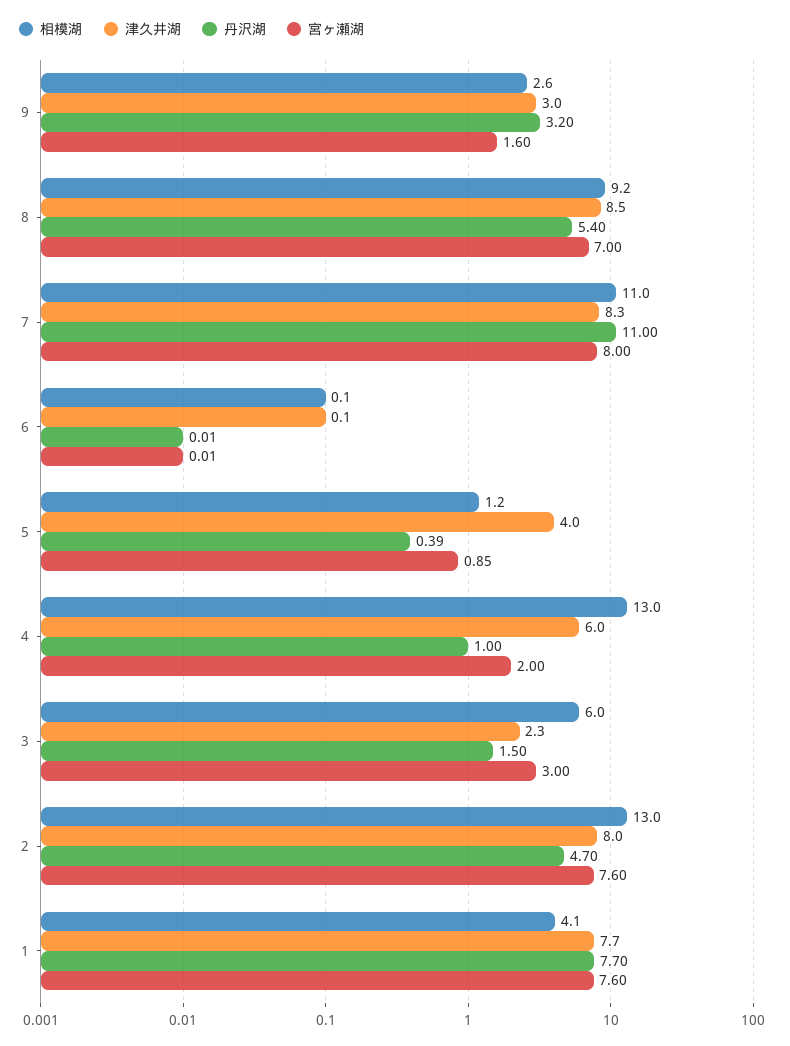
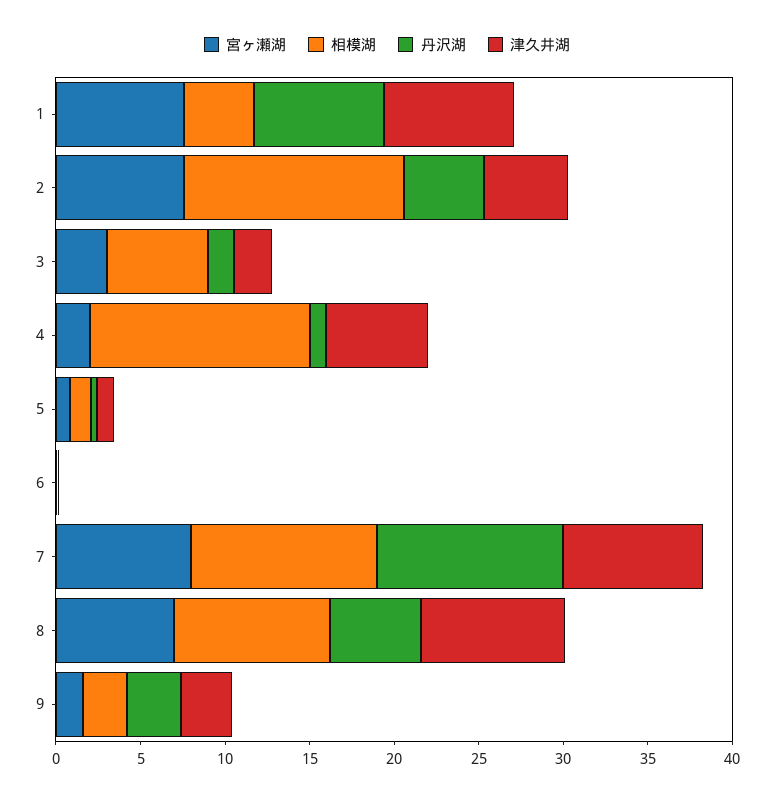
  {
    "相模湖": {
      "9": 2.6,
      "8": 9.2,
      "7": 11,
      "6": 0.1,
      "5": 1.2,
      "4": 13,
      "3": 6,
      "2": 13,
      "1": 4.1
    },
    "津久井湖": {
      "9": 3,
      "8": 8.5,
      "7": 8.3,
      "6": 0.1,
-     "5": 4,
+     "5": 1,
      "4": 6,
      "3": 2.3,
-     "2": 8,
+     "2": 5,
      "1": 7.7
    },
    "丹沢湖": {
      "9": 3.2,
      "8": 5.4,
      "7": 11,
      "6": 0.01,
      "5": 0.39,
      "4": 1,
      "3": 1.5,
      "2": 4.7,
      "1": 7.7
    },
    "宮ヶ瀬湖": {
      "9": 1.6,
      "8": 7,
      "7": 8,
      "6": 0.01,
      "5": 0.85,
      "4": 2,
      "3": 3,
      "2": 7.6,
      "1": 7.6
    }
  }

